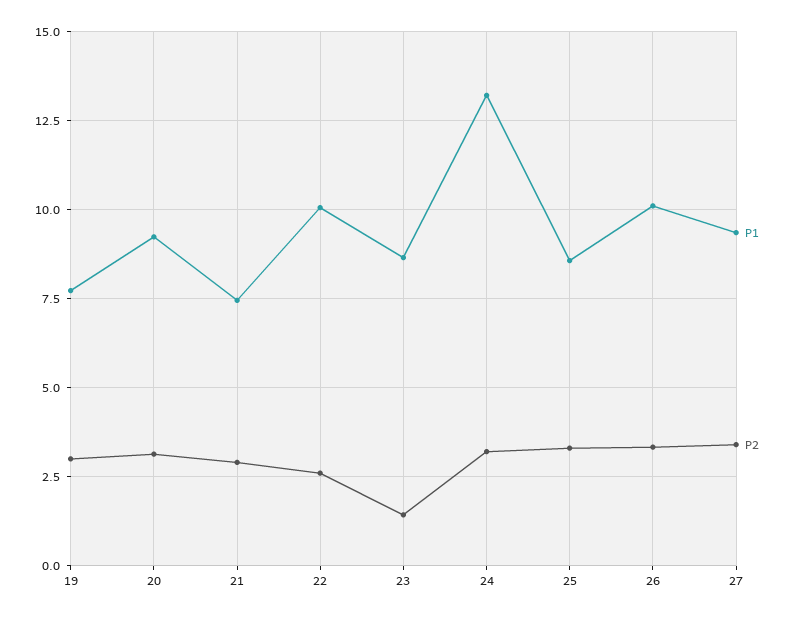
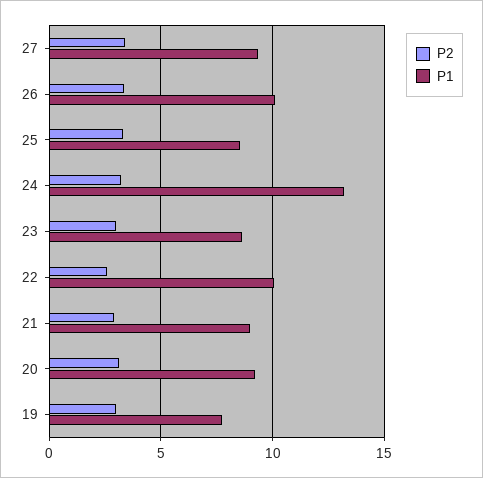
  {
    "P1": {
      "19": 7.75,
      "20": 9.25,
-     "21": 7.5,
+     "21": 9,
      "22": 10,
      "23": 8.75,
      "24": 13.25,
      "25": 8.5,
      "26": 10,
      "27": 9.25
    },
    "P2": {
      "19": 3,
      "20": 3.25,
      "21": 3,
      "22": 2.5,
-     "23": 1.5,
+     "23": 3,
      "24": 3.25,
      "25": 3.25,
      "26": 3.25,
      "27": 3.5
    }
  }

